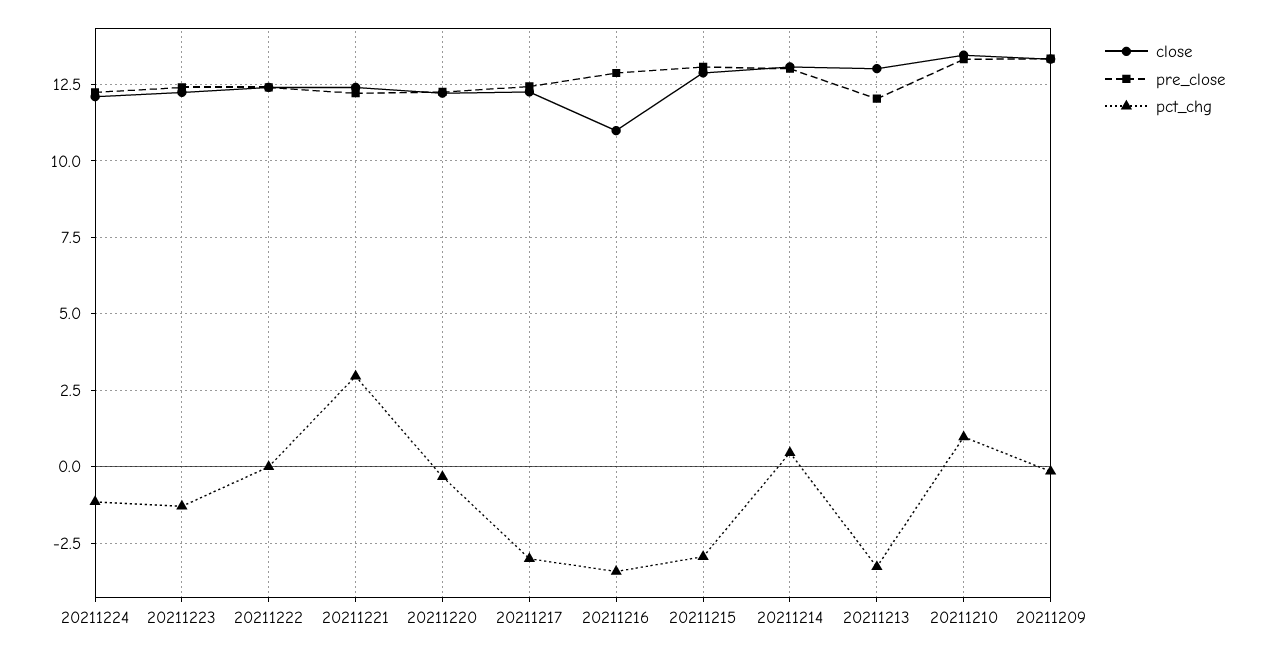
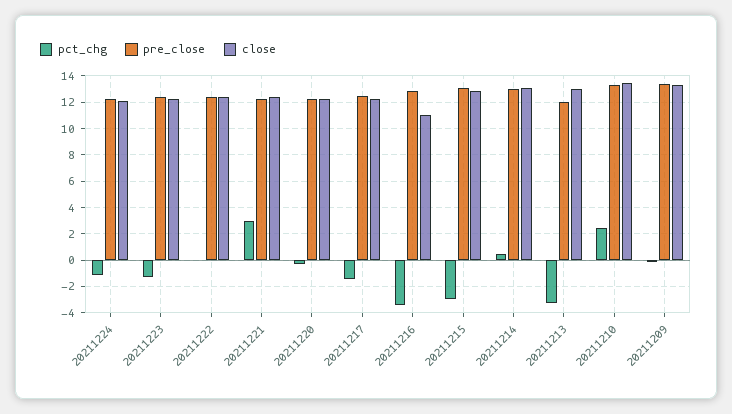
  {
    "close": {
      "20211224": 12,
      "20211223": 12.25,
      "20211222": 12.5,
      "20211221": 12.5,
      "20211220": 12.25,
      "20211217": 12.25,
      "20211216": 11,
      "20211215": 12.75,
      "20211214": 13,
      "20211213": 13,
      "20211210": 13.5,
      "20211209": 13.25
    },
    "pre_close": {
      "20211224": 12.25,
      "20211223": 12.5,
      "20211222": 12.5,
      "20211221": 12.25,
      "20211220": 12.25,
      "20211217": 12.5,
      "20211216": 12.75,
      "20211215": 13,
      "20211214": 13,
      "20211213": 12,
      "20211210": 13.25,
      "20211209": 13.25
    },
    "pct_chg": {
      "20211224": -1.25,
      "20211223": -1.25,
      "20211222": 0,
      "20211221": 3,
      "20211220": -0.25,
-     "20211217": -3,
+     "20211217": -1.5,
      "20211216": -3.5,
      "20211215": -3,
      "20211214": 0.5,
      "20211213": -3.25,
-     "20211210": 1,
+     "20211210": 2.5,
      "20211209": -0.25
    }
  }

